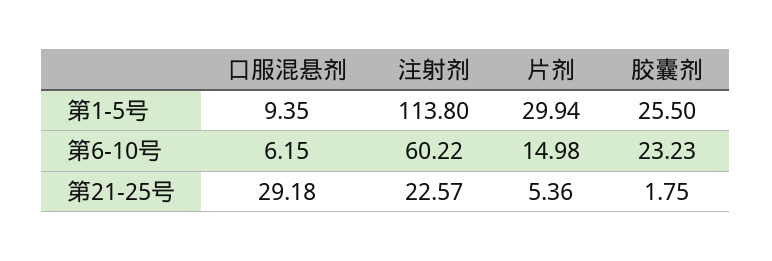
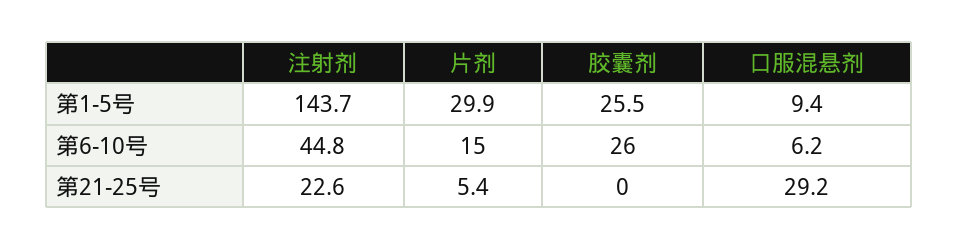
  {
    "口服混悬剂": {
      "第1-5号": 9.35,
      "第6-10号": 6.15,
      "第21-25号": 29.18
    },
    "注射剂": {
-     "第1-5号": 113.8,
+     "第1-5号": 143.7,
-     "第6-10号": 60.22,
+     "第6-10号": 44.8,
      "第21-25号": 22.57
    },
    "片剂": {
      "第1-5号": 29.94,
      "第6-10号": 14.98,
      "第21-25号": 5.36
    },
    "胶囊剂": {
      "第1-5号": 25.5,
-     "第6-10号": 23.23,
+     "第6-10号": 26,
-     "第21-25号": 1.75
+     "第21-25号": 0
    }
  }

